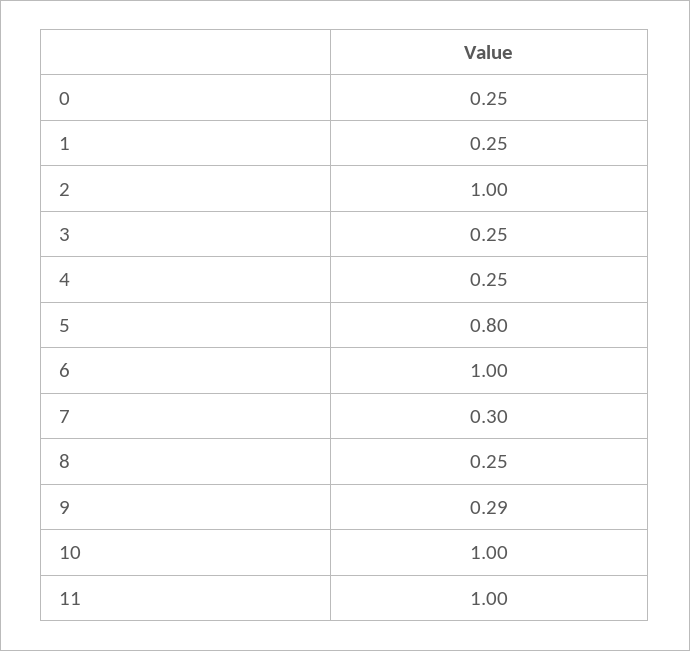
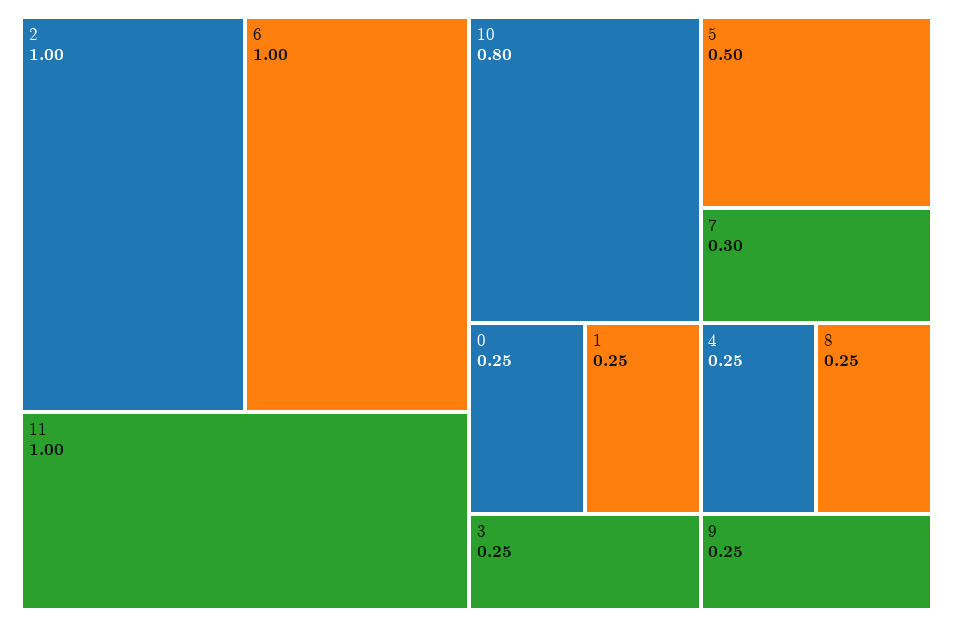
  {
    "0": 0.25,
    "1": 0.25,
    "2": 1,
    "3": 0.25,
    "4": 0.25,
-   "5": 0.8,
+   "5": 0.5,
    "6": 1,
    "7": 0.3,
    "8": 0.25,
-   "9": 0.29,
+   "9": 0.25,
-   "10": 1,
+   "10": 0.8,
    "11": 1
  }

